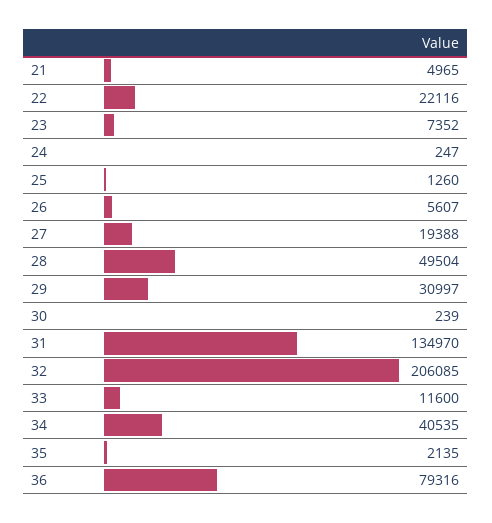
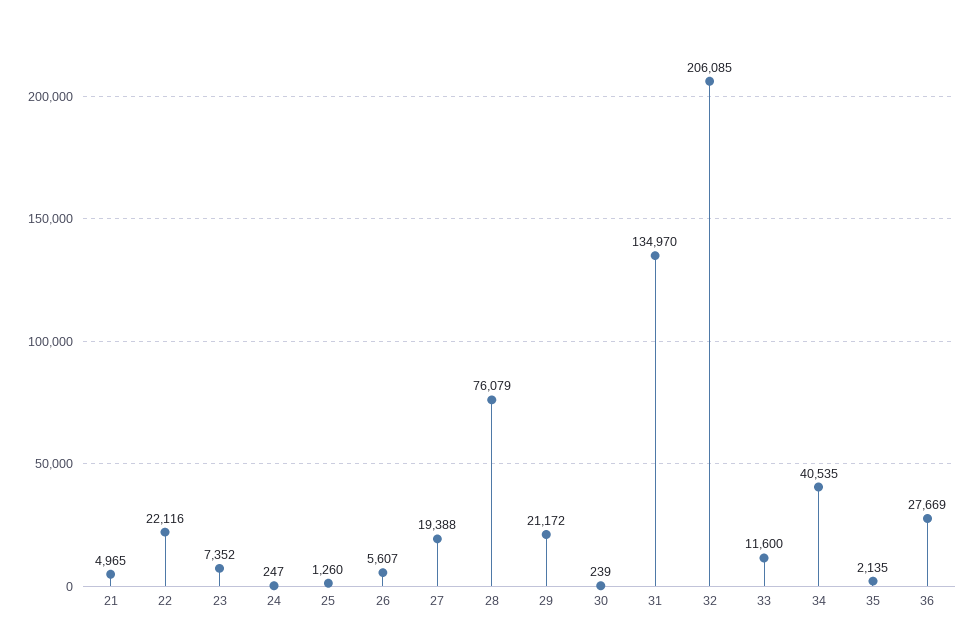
  {
    "21": 4965,
    "22": 22116,
    "23": 7352,
    "24": 247,
    "25": 1260,
    "26": 5607,
    "27": 19388,
-   "28": 49504,
+   "28": 76079,
-   "29": 30997,
+   "29": 21172,
    "30": 239,
    "31": 134970,
    "32": 206085,
    "33": 11600,
    "34": 40535,
    "35": 2135,
-   "36": 79316
+   "36": 27669
  }

